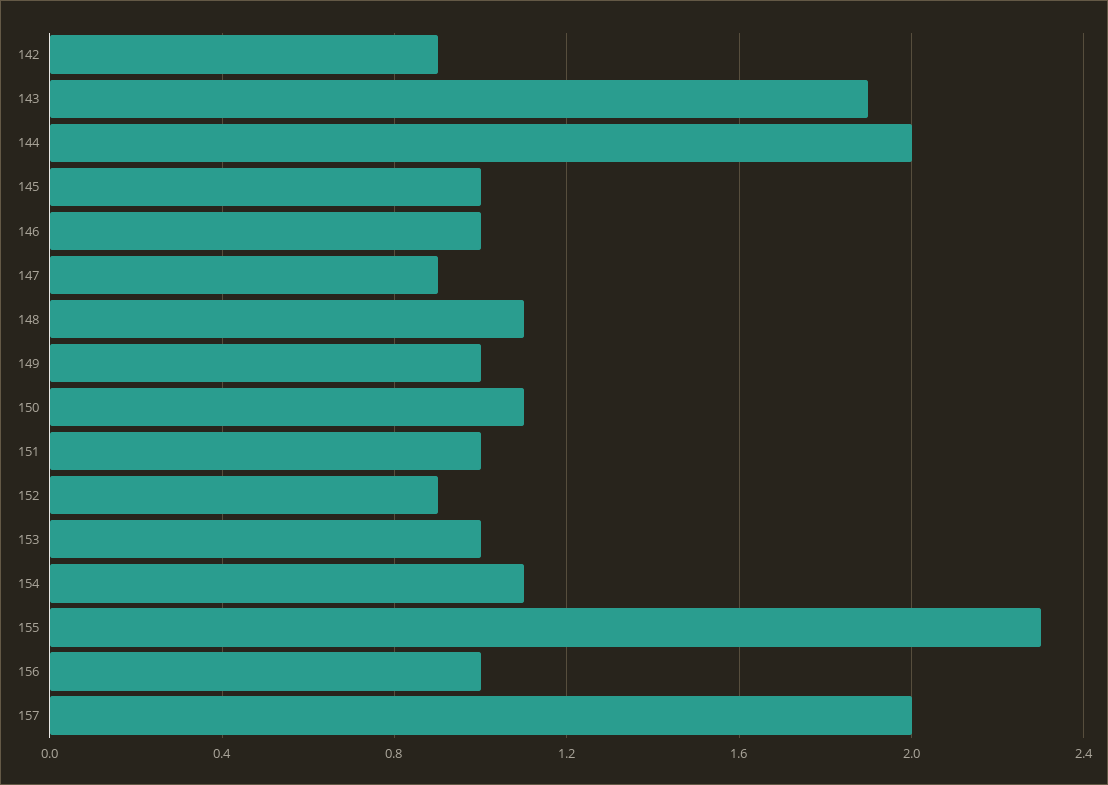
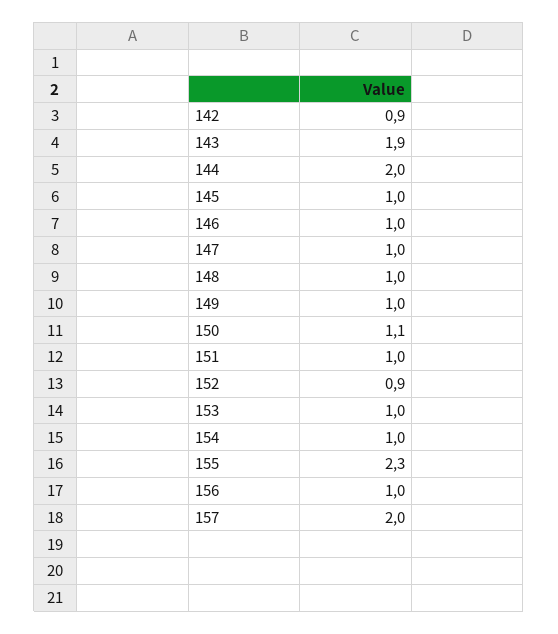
  {
    "142": 0.9,
    "143": 1.9,
    "144": 2,
    "145": 1,
    "146": 1,
-   "147": 0.9,
+   "147": 1,
-   "148": 1.1,
+   "148": 1,
    "149": 1,
    "150": 1.1,
    "151": 1,
    "152": 0.9,
    "153": 1,
-   "154": 1.1,
+   "154": 1,
    "155": 2.3,
    "156": 1,
    "157": 2
  }

